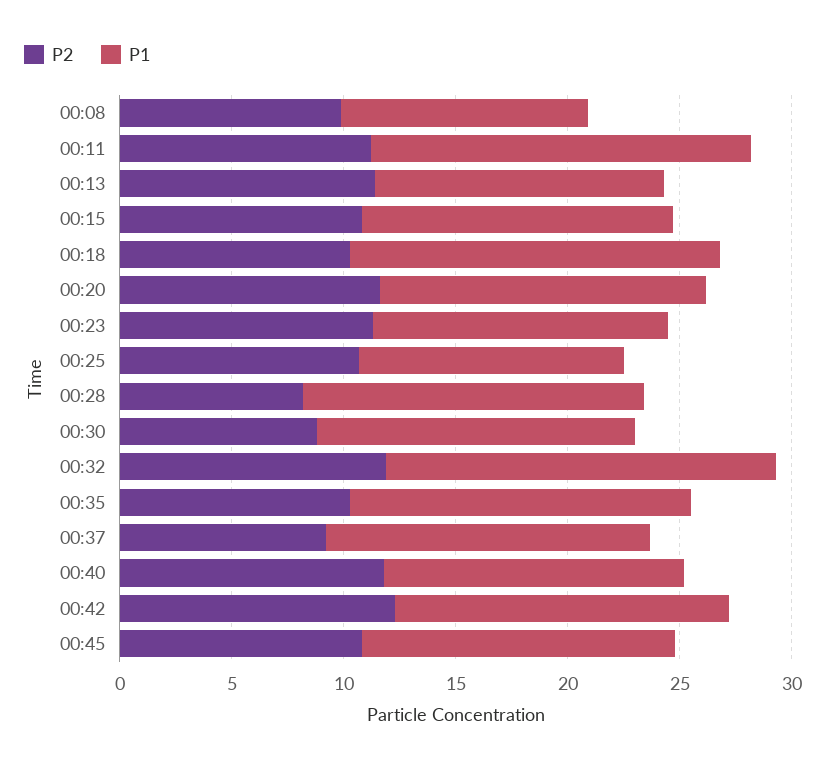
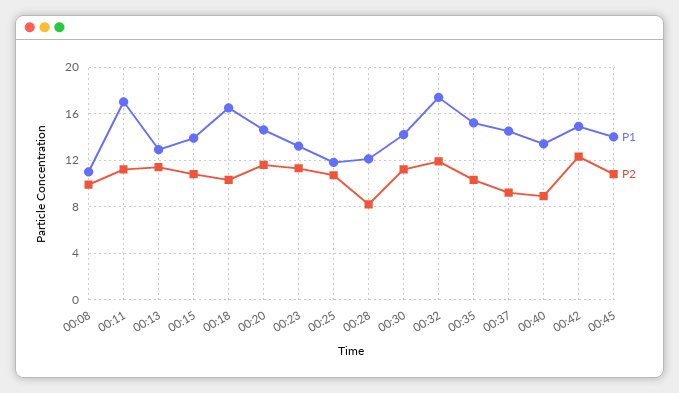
  {
    "P2": {
      "00:08": 10,
      "00:11": 11,
      "00:13": 11,
      "00:15": 11,
      "00:18": 10,
      "00:20": 12,
      "00:23": 11,
      "00:25": 11,
      "00:28": 8,
-     "00:30": 9,
+     "00:30": 11,
      "00:32": 12,
      "00:35": 10,
      "00:37": 9,
-     "00:40": 12,
+     "00:40": 9,
      "00:42": 12,
      "00:45": 11
    },
    "P1": {
      "00:08": 11,
      "00:11": 17,
      "00:13": 13,
      "00:15": 14,
      "00:18": 17,
      "00:20": 15,
      "00:23": 13,
      "00:25": 12,
-     "00:28": 15,
+     "00:28": 12,
      "00:30": 14,
      "00:32": 17,
      "00:35": 15,
      "00:37": 15,
      "00:40": 13,
      "00:42": 15,
      "00:45": 14
    }
  }

